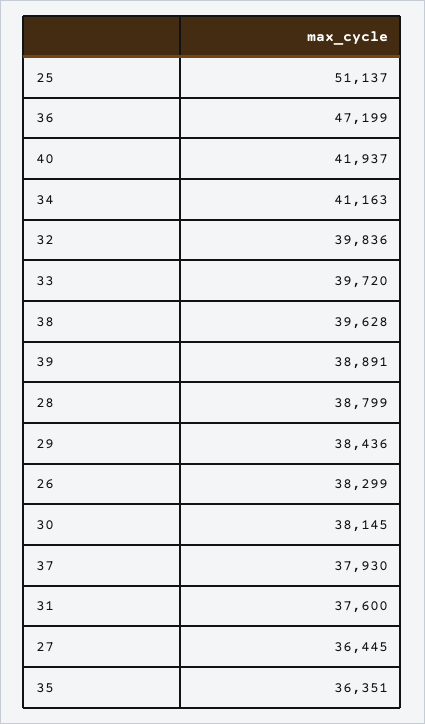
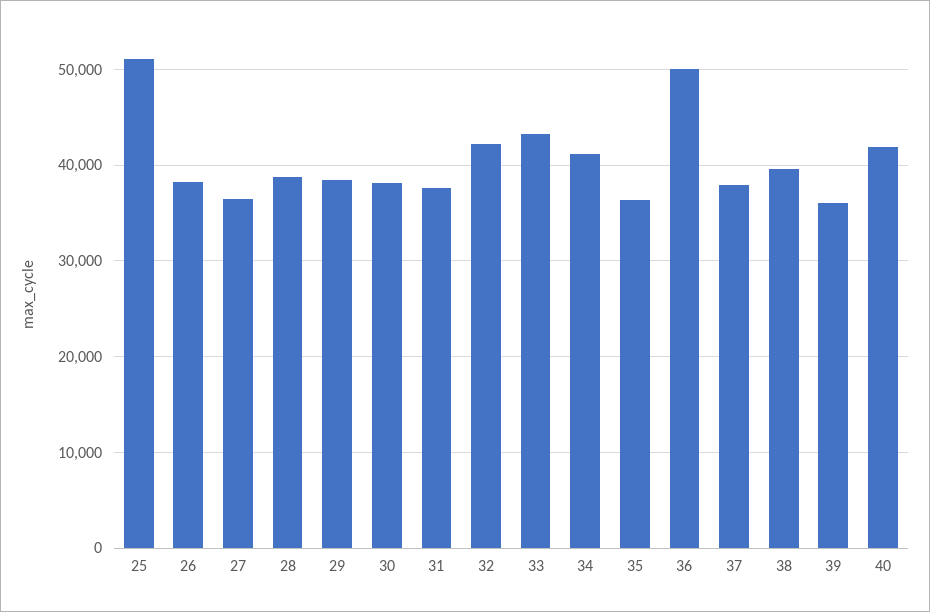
  {
    "25": 51137,
-   "36": 47199,
+   "36": 50000,
    "40": 41937,
    "34": 41163,
-   "32": 39836,
+   "32": 42000,
-   "33": 39720,
+   "33": 43000,
    "38": 39628,
-   "39": 38891,
+   "39": 36000,
    "28": 38799,
    "29": 38436,
    "26": 38299,
    "30": 38145,
    "37": 37930,
    "31": 37600,
    "27": 36445,
    "35": 36351
  }

